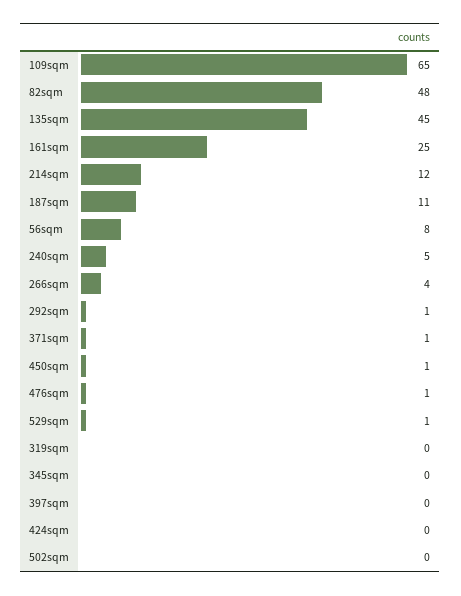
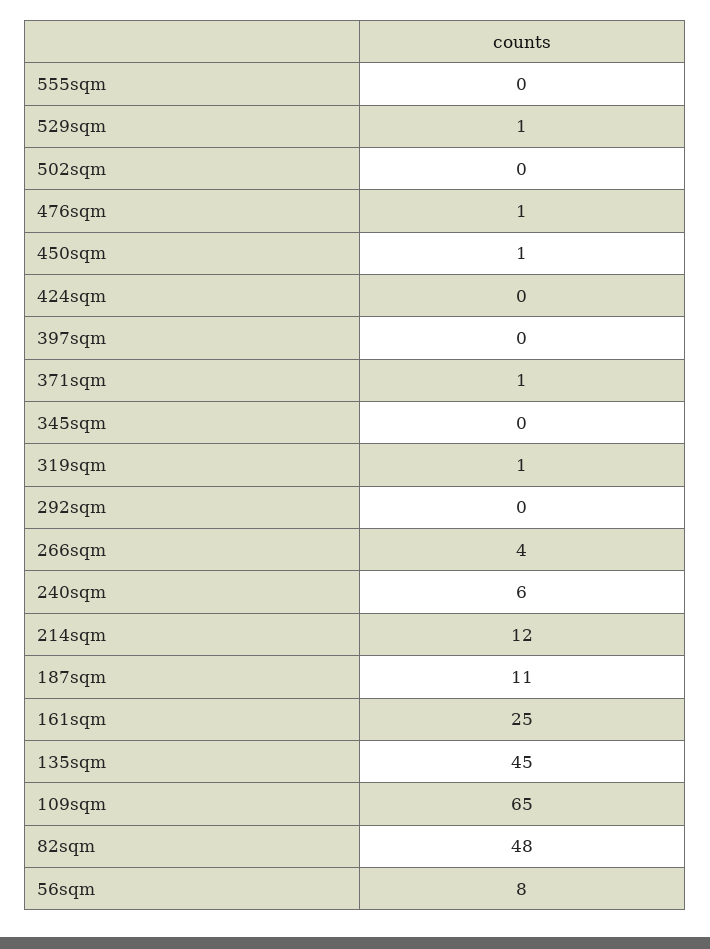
  {
    "109sqm": 65,
    "82sqm": 48,
    "135sqm": 45,
    "161sqm": 25,
    "214sqm": 12,
    "187sqm": 11,
    "56sqm": 8,
-   "240sqm": 5,
+   "240sqm": 6,
    "266sqm": 4,
-   "292sqm": 1,
+   "292sqm": 0,
    "371sqm": 1,
    "450sqm": 1,
    "476sqm": 1,
    "529sqm": 1,
-   "319sqm": 0,
+   "319sqm": 1,
    "345sqm": 0,
    "397sqm": 0,
    "424sqm": 0,
-   "502sqm": 0
+   "502sqm": 0,
+   "555sqm": 0
  }

